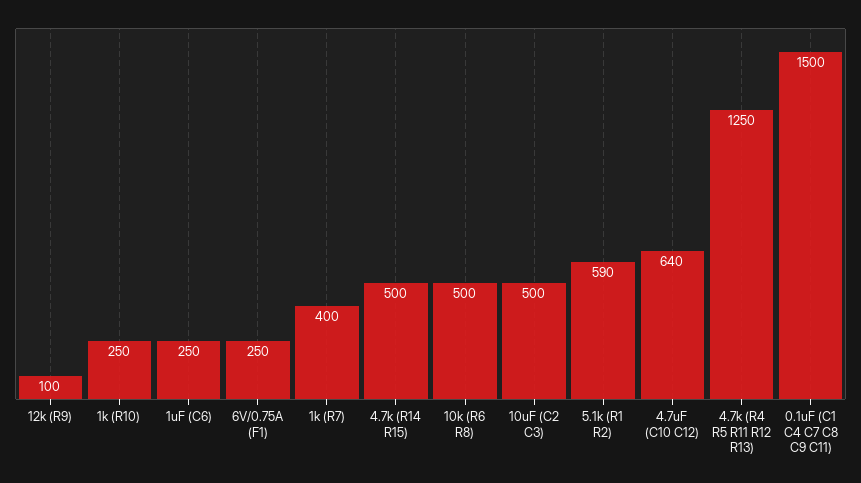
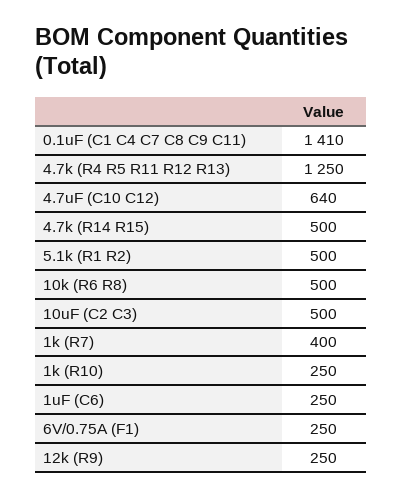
  {
-   "12k (R9)": 100,
+   "12k (R9)": 250,
    "1k (R10)": 250,
    "1uF (C6)": 250,
    "6V/0.75A (F1)": 250,
    "1k (R7)": 400,
    "4.7k (R14 R15)": 500,
    "10k (R6 R8)": 500,
    "10uF (C2 C3)": 500,
-   "5.1k (R1 R2)": 590,
+   "5.1k (R1 R2)": 500,
    "4.7uF (C10 C12)": 640,
    "4.7k (R4 R5 R11 R12 R13)": 1250,
-   "0.1uF (C1 C4 C7 C8 C9 C11)": 1500
+   "0.1uF (C1 C4 C7 C8 C9 C11)": 1410
  }

